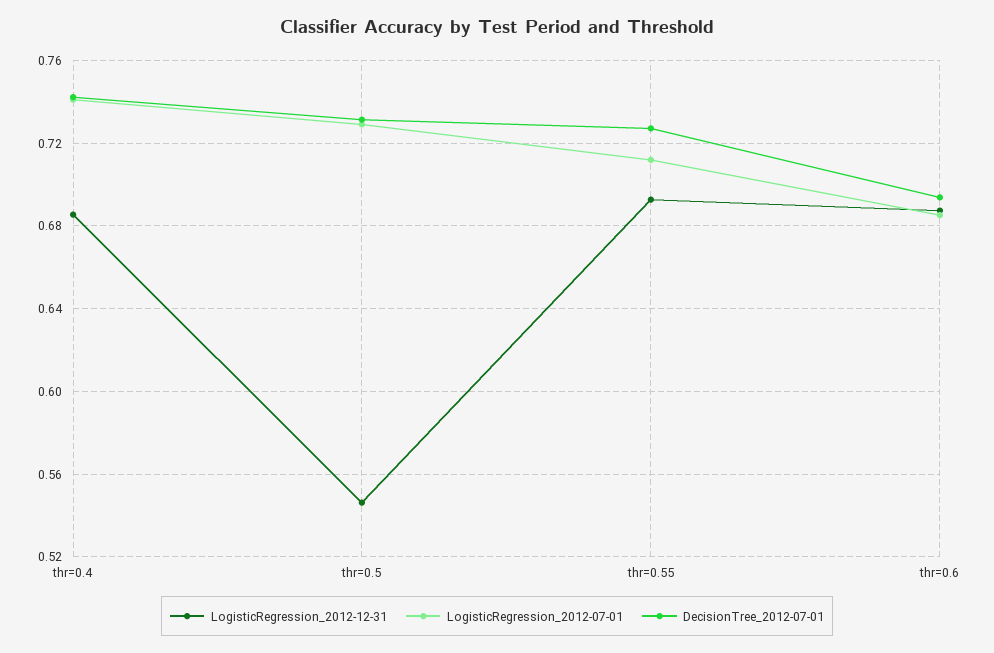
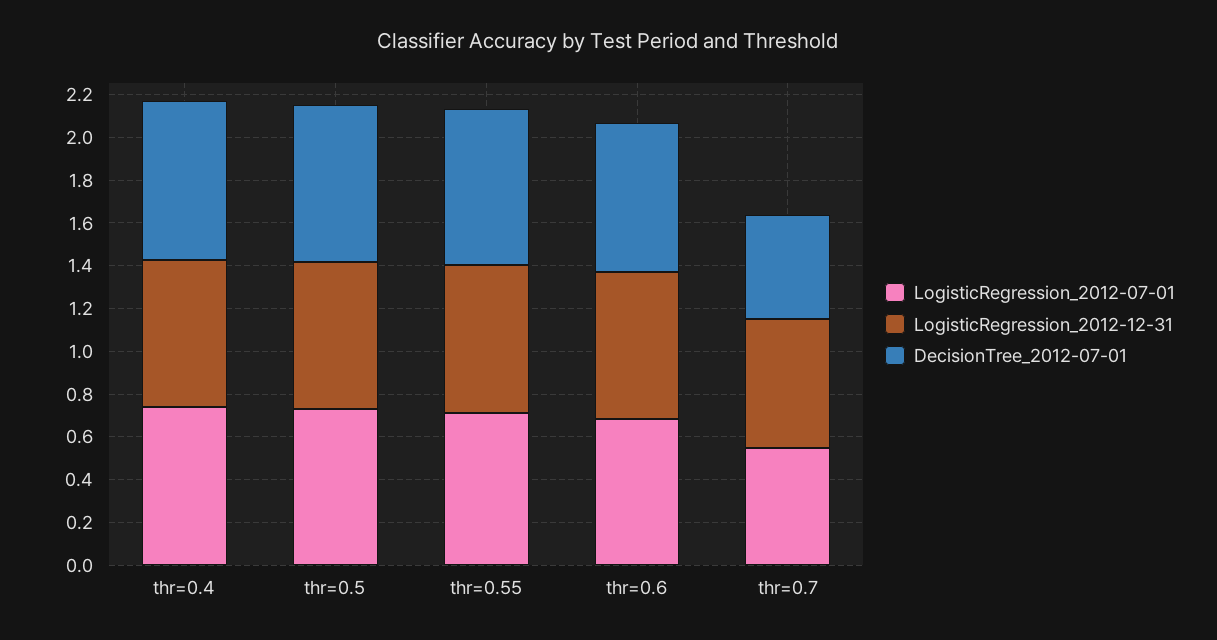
  {
    "LogisticRegression_2012-12-31": {
      "thr=0.4": 0.685,
-     "thr=0.5": 0.545,
+     "thr=0.5": 0.7,
      "thr=0.55": 0.695,
-     "thr=0.6": 0.685
+     "thr=0.6": 0.685,
+     "thr=0.7": 0.6
    },
    "LogisticRegression_2012-07-01": {
      "thr=0.4": 0.74,
      "thr=0.5": 0.73,
      "thr=0.55": 0.71,
-     "thr=0.6": 0.685
+     "thr=0.6": 0.685,
+     "thr=0.7": 0.55
    },
    "DecisionTree_2012-07-01": {
      "thr=0.4": 0.74,
      "thr=0.5": 0.73,
      "thr=0.55": 0.725,
-     "thr=0.6": 0.695
+     "thr=0.6": 0.695,
+     "thr=0.7": 0.5
    }
  }

